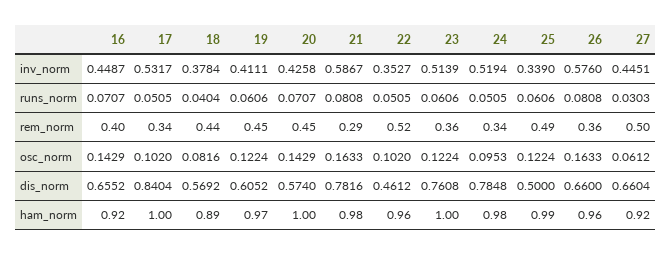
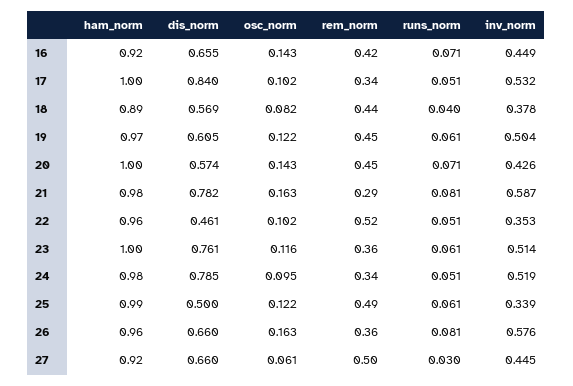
  {
    "16": {
      "inv_norm": 0.4487,
      "runs_norm": 0.0707,
-     "rem_norm": 0.4,
+     "rem_norm": 0.42,
      "osc_norm": 0.1429,
      "dis_norm": 0.6552,
      "ham_norm": 0.92
    },
    "17": {
      "inv_norm": 0.5317,
      "runs_norm": 0.0505,
      "rem_norm": 0.34,
      "osc_norm": 0.102,
      "dis_norm": 0.8404,
      "ham_norm": 1
    },
    "18": {
      "inv_norm": 0.3784,
      "runs_norm": 0.0404,
      "rem_norm": 0.44,
      "osc_norm": 0.0816,
      "dis_norm": 0.5692,
      "ham_norm": 0.89
    },
    "19": {
-     "inv_norm": 0.4111,
+     "inv_norm": 0.504,
      "runs_norm": 0.0606,
      "rem_norm": 0.45,
      "osc_norm": 0.1224,
      "dis_norm": 0.6052,
      "ham_norm": 0.97
    },
    "20": {
      "inv_norm": 0.4258,
      "runs_norm": 0.0707,
      "rem_norm": 0.45,
      "osc_norm": 0.1429,
      "dis_norm": 0.574,
      "ham_norm": 1
    },
    "21": {
      "inv_norm": 0.5867,
      "runs_norm": 0.0808,
      "rem_norm": 0.29,
      "osc_norm": 0.1633,
      "dis_norm": 0.7816,
      "ham_norm": 0.98
    },
    "22": {
      "inv_norm": 0.3527,
      "runs_norm": 0.0505,
      "rem_norm": 0.52,
      "osc_norm": 0.102,
      "dis_norm": 0.4612,
      "ham_norm": 0.96
    },
    "23": {
      "inv_norm": 0.5139,
      "runs_norm": 0.0606,
      "rem_norm": 0.36,
-     "osc_norm": 0.1224,
+     "osc_norm": 0.116,
      "dis_norm": 0.7608,
      "ham_norm": 1
    },
    "24": {
      "inv_norm": 0.5194,
      "runs_norm": 0.0505,
      "rem_norm": 0.34,
      "osc_norm": 0.0953,
      "dis_norm": 0.7848,
      "ham_norm": 0.98
    },
    "25": {
      "inv_norm": 0.339,
      "runs_norm": 0.0606,
      "rem_norm": 0.49,
      "osc_norm": 0.1224,
      "dis_norm": 0.5,
      "ham_norm": 0.99
    },
    "26": {
      "inv_norm": 0.576,
      "runs_norm": 0.0808,
      "rem_norm": 0.36,
      "osc_norm": 0.1633,
      "dis_norm": 0.66,
      "ham_norm": 0.96
    },
    "27": {
      "inv_norm": 0.4451,
      "runs_norm": 0.0303,
      "rem_norm": 0.5,
      "osc_norm": 0.0612,
      "dis_norm": 0.6604,
      "ham_norm": 0.92
    }
  }

